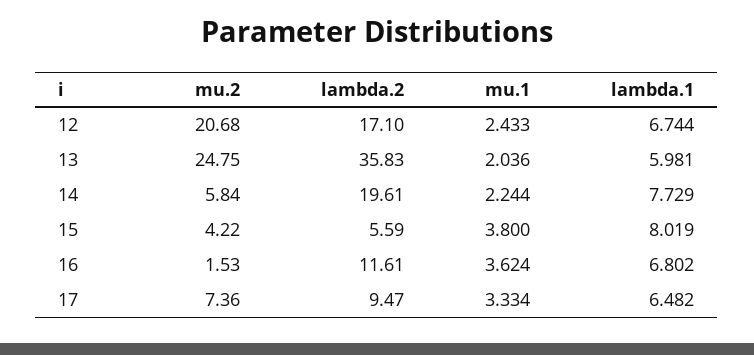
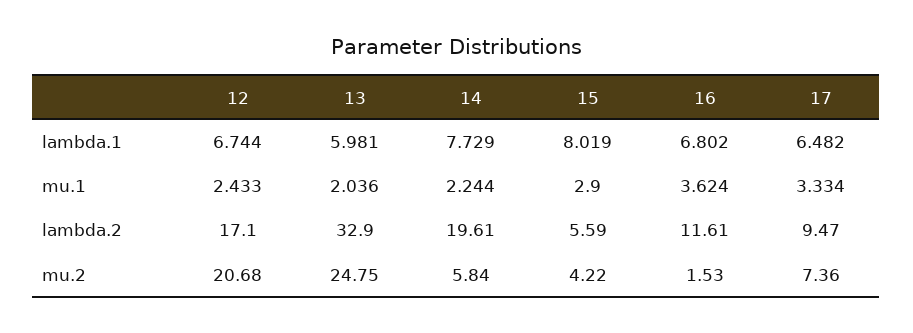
  {
    "mu.2": {
      "12": 20.68,
      "13": 24.75,
      "14": 5.84,
      "15": 4.22,
      "16": 1.53,
      "17": 7.36
    },
    "lambda.2": {
      "12": 17.1,
-     "13": 35.83,
+     "13": 32.9,
      "14": 19.61,
      "15": 5.59,
      "16": 11.61,
      "17": 9.47
    },
    "mu.1": {
      "12": 2.433,
      "13": 2.036,
      "14": 2.244,
-     "15": 3.8,
+     "15": 2.9,
      "16": 3.624,
      "17": 3.334
    },
    "lambda.1": {
      "12": 6.744,
      "13": 5.981,
      "14": 7.729,
      "15": 8.019,
      "16": 6.802,
      "17": 6.482
    }
  }

